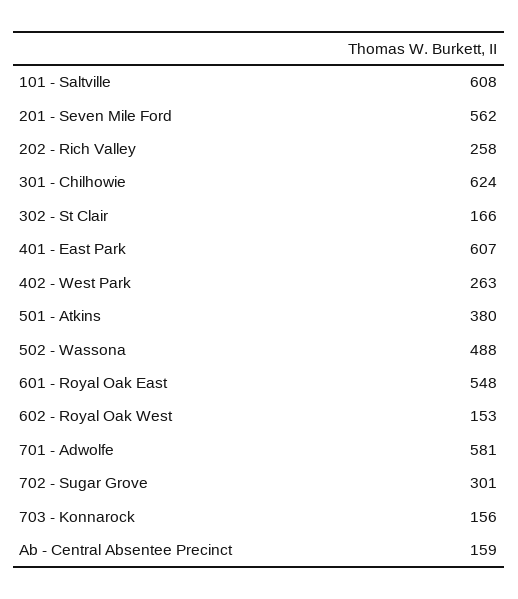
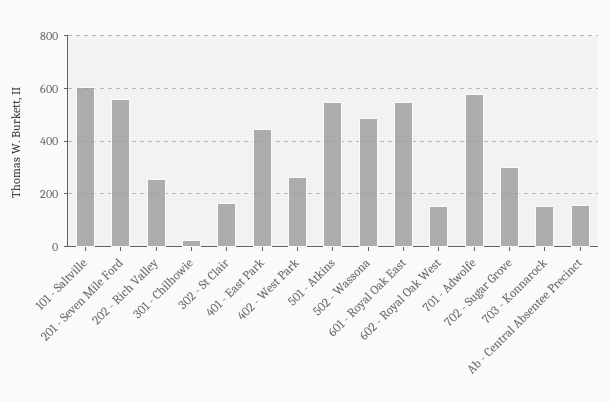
  {
    "101 - Saltville": 608,
    "201 - Seven Mile Ford": 562,
    "202 - Rich Valley": 258,
-   "301 - Chilhowie": 624,
+   "301 - Chilhowie": 25,
    "302 - St Clair": 166,
-   "401 - East Park": 607,
+   "401 - East Park": 450,
    "402 - West Park": 263,
-   "501 - Atkins": 380,
+   "501 - Atkins": 550,
    "502 - Wassona": 488,
    "601 - Royal Oak East": 548,
    "602 - Royal Oak West": 153,
    "701 - Adwolfe": 581,
    "702 - Sugar Grove": 301,
    "703 - Konnarock": 156,
    "Ab - Central Absentee Precinct": 159
  }

